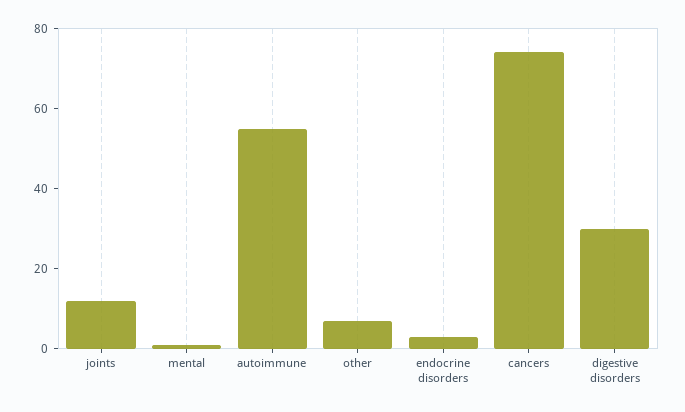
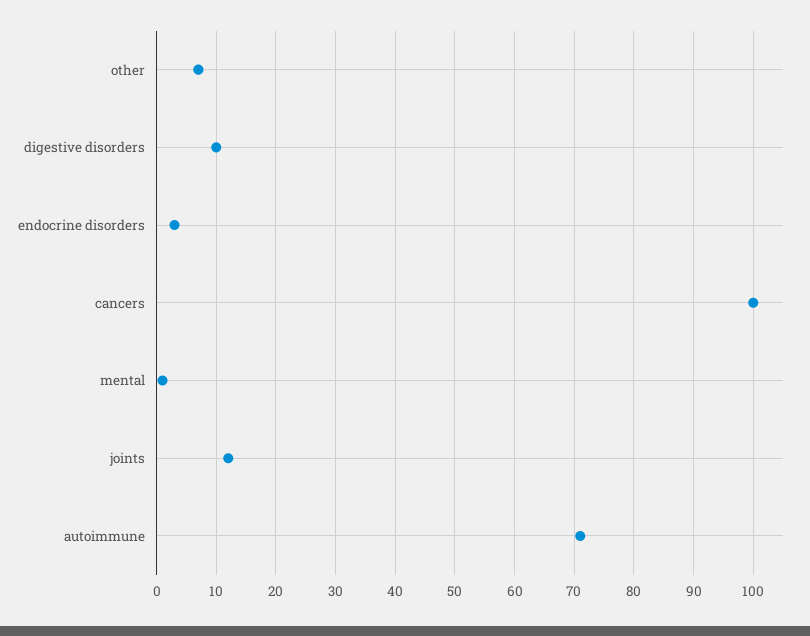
  {
    "joints": 10,
    "mental": 0,
-   "autoimmune": 55,
+   "autoimmune": 70,
    "other": 5,
    "endocrine disorders": 5,
-   "cancers": 75,
+   "cancers": 100,
-   "digestive disorders": 30
+   "digestive disorders": 10
  }

